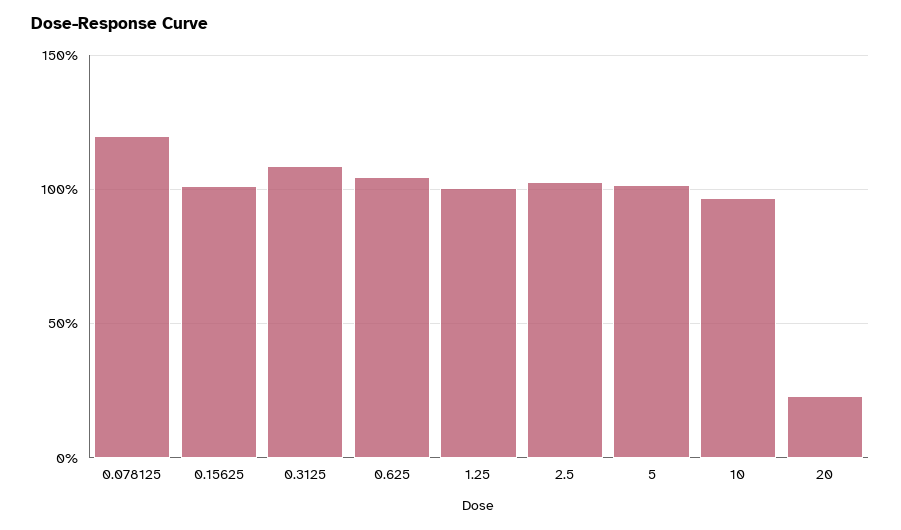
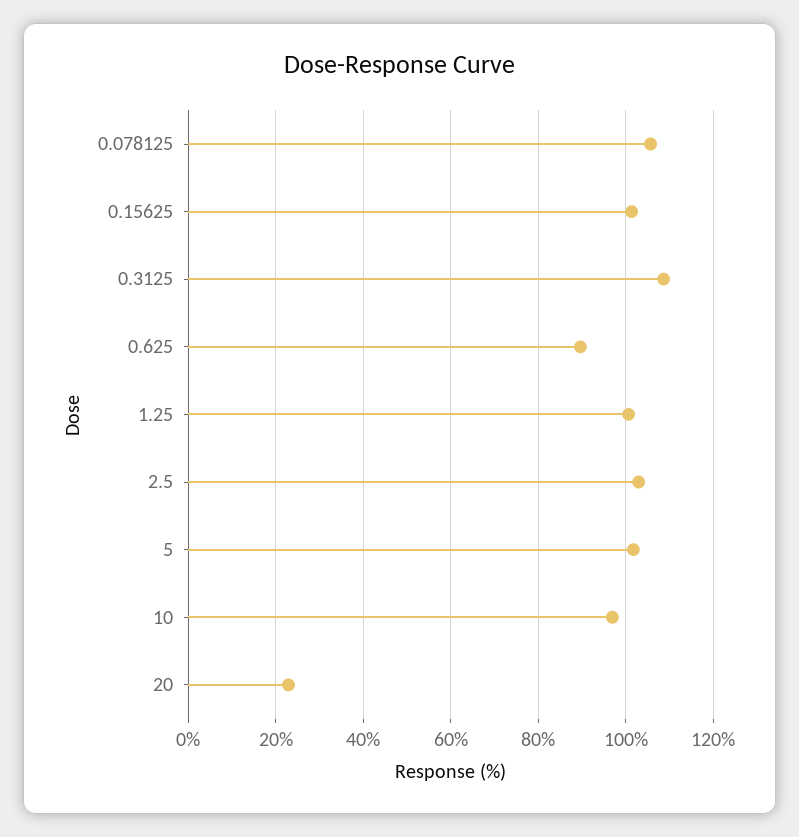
  {
-   "0.078125": 120,
+   "0.078125": 106,
    "0.15625": 102,
    "0.3125": 108,
-   "0.625": 105,
+   "0.625": 90,
    "1.25": 100,
    "2.5": 102,
    "5": 102,
    "10": 96,
    "20": 22
  }

